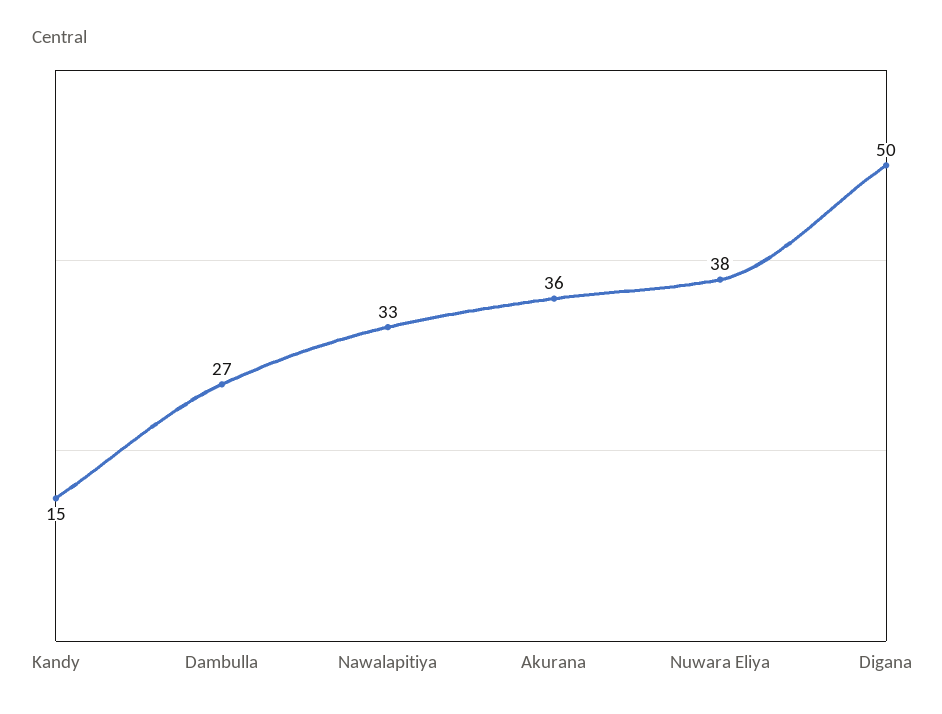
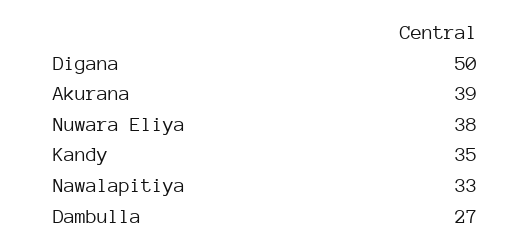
  {
-   "Kandy": 15,
+   "Kandy": 35,
    "Dambulla": 27,
    "Nawalapitiya": 33,
-   "Akurana": 36,
+   "Akurana": 39,
    "Nuwara Eliya": 38,
    "Digana": 50
  }

